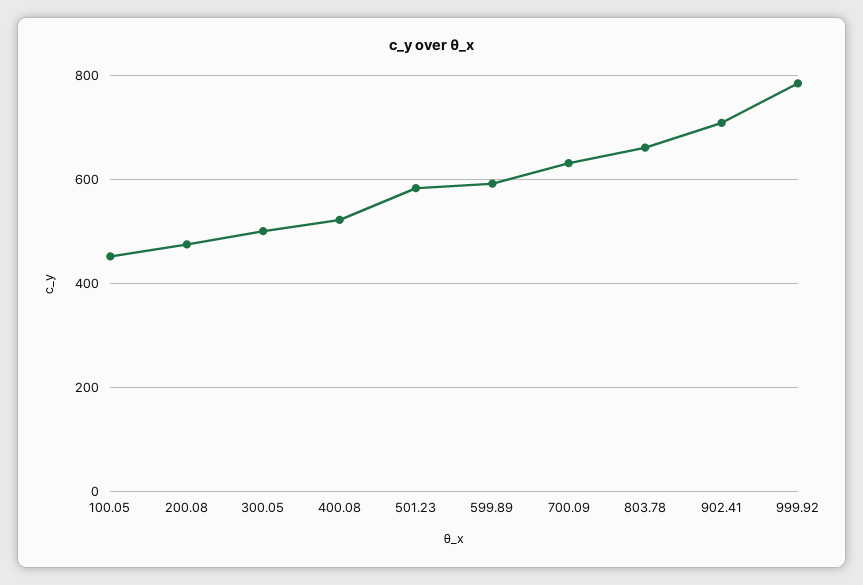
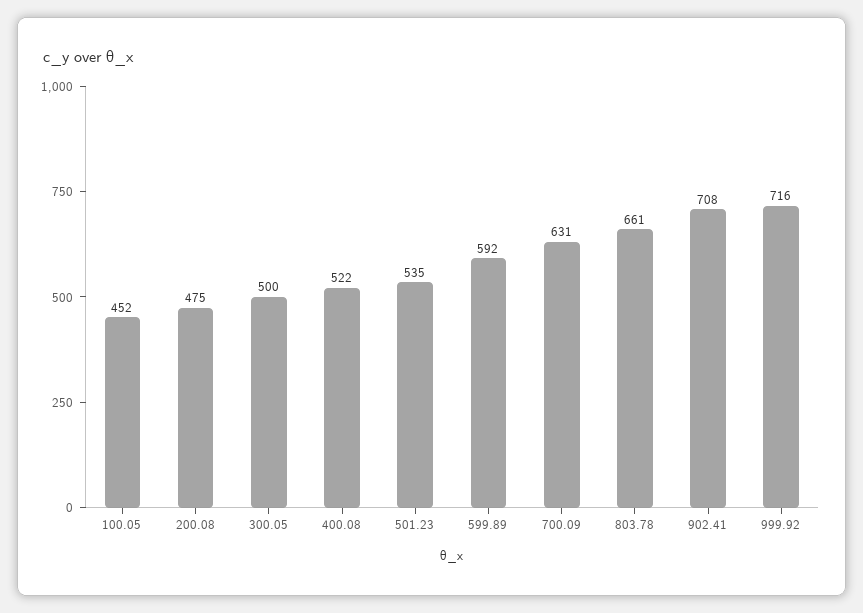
  {
    "100.05": 452,
    "200.08": 475,
    "300.05": 500,
    "400.08": 522,
-   "501.23": 580,
+   "501.23": 535,
    "599.89": 592,
    "700.09": 631,
    "803.78": 661,
    "902.41": 708,
-   "999.92": 780
+   "999.92": 716
  }

